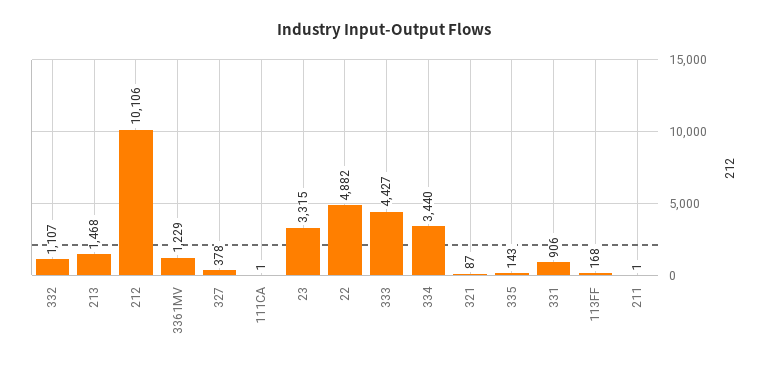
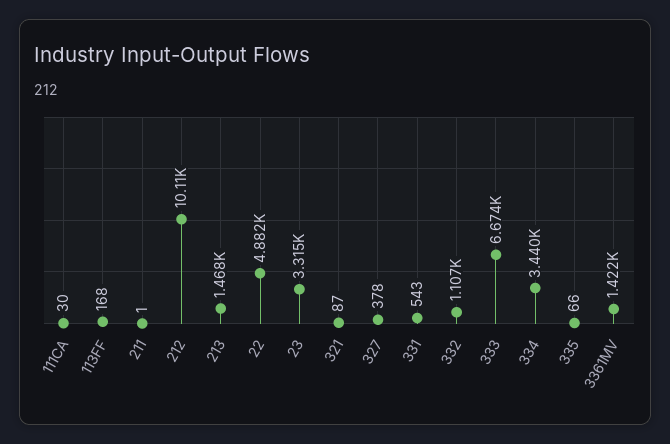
  {
    "332": 1107,
    "213": 1468,
    "212": 10106,
-   "3361MV": 1229,
+   "3361MV": 1422,
    "327": 378,
-   "111CA": 1,
+   "111CA": 30,
    "23": 3315,
    "22": 4882,
-   "333": 4427,
+   "333": 6674,
    "334": 3440,
    "321": 87,
-   "335": 143,
+   "335": 66,
-   "331": 906,
+   "331": 543,
    "113FF": 168,
    "211": 1
  }

